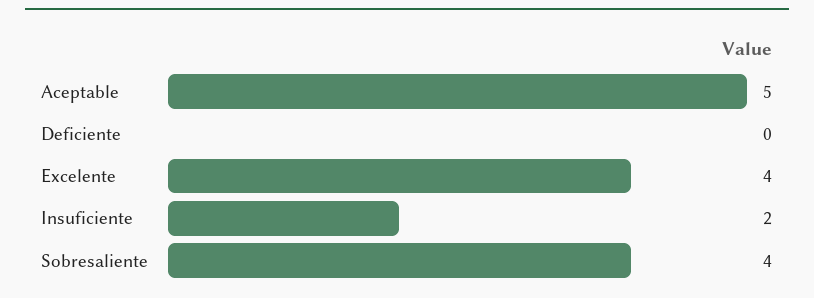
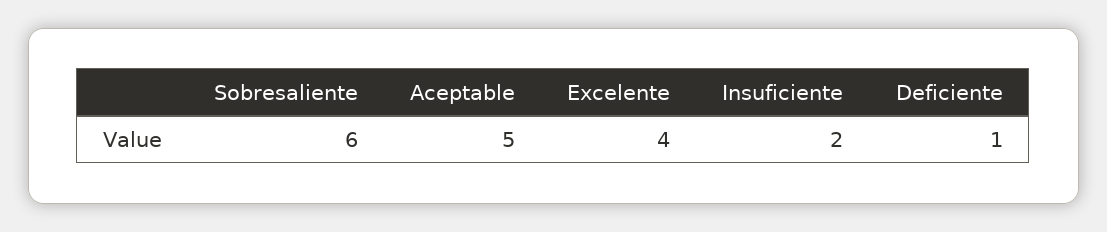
  {
    "Aceptable": 5,
-   "Deficiente": 0,
+   "Deficiente": 1,
    "Excelente": 4,
    "Insuficiente": 2,
-   "Sobresaliente": 4
+   "Sobresaliente": 6
  }

